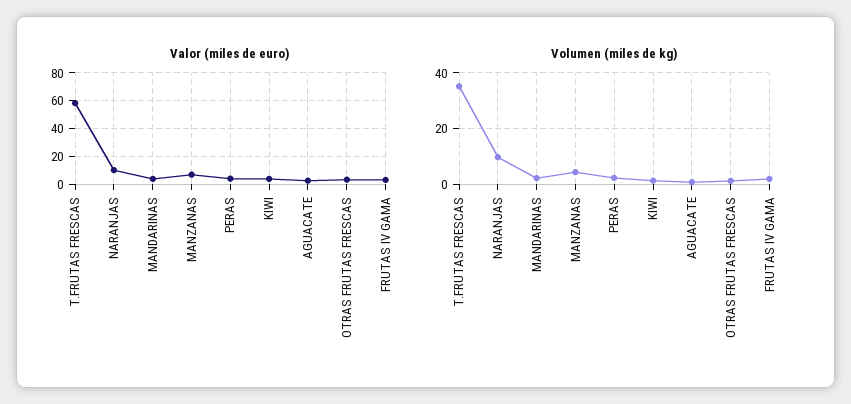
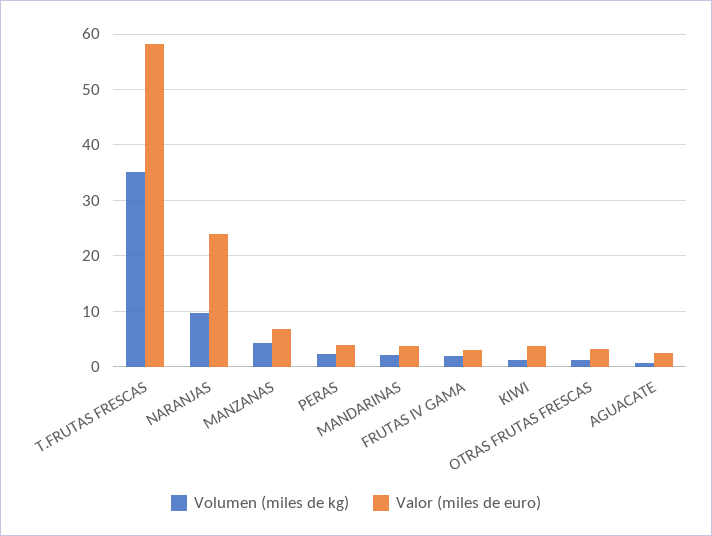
  {
    "Valor (miles de euro)": {
      "T.FRUTAS FRESCAS": 58,
-     "NARANJAS": 10,
+     "NARANJAS": 24,
      "MANDARINAS": 4,
      "MANZANAS": 6,
      "PERAS": 4,
      "KIWI": 4,
      "AGUACATE": 2,
      "OTRAS FRUTAS FRESCAS": 4,
      "FRUTAS IV GAMA": 4
    },
    "Volumen (miles de kg)": {
      "T.FRUTAS FRESCAS": 36,
      "NARANJAS": 10,
      "MANDARINAS": 2,
      "MANZANAS": 4,
      "PERAS": 2,
      "KIWI": 2,
      "AGUACATE": 0,
      "OTRAS FRUTAS FRESCAS": 2,
      "FRUTAS IV GAMA": 2
    }
  }

